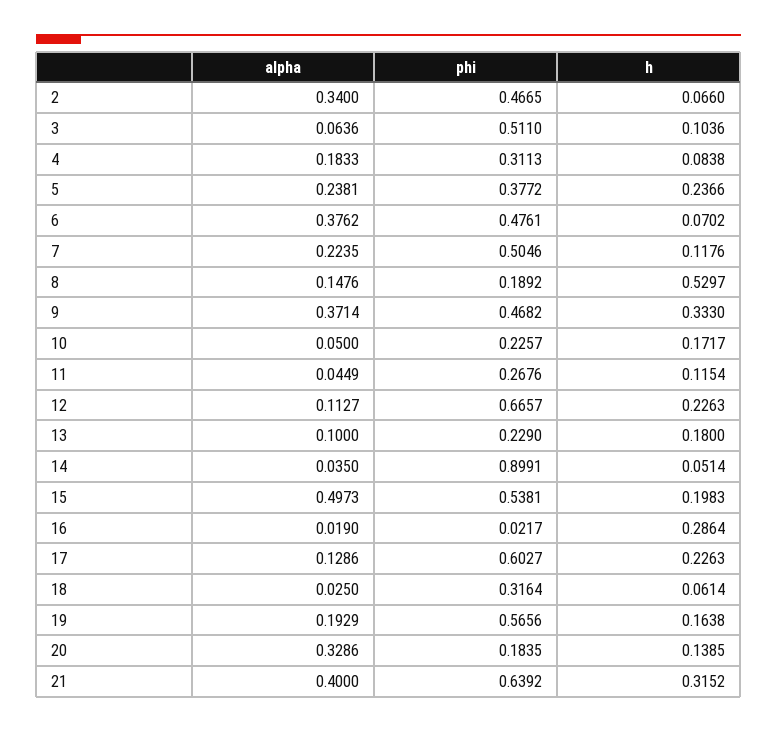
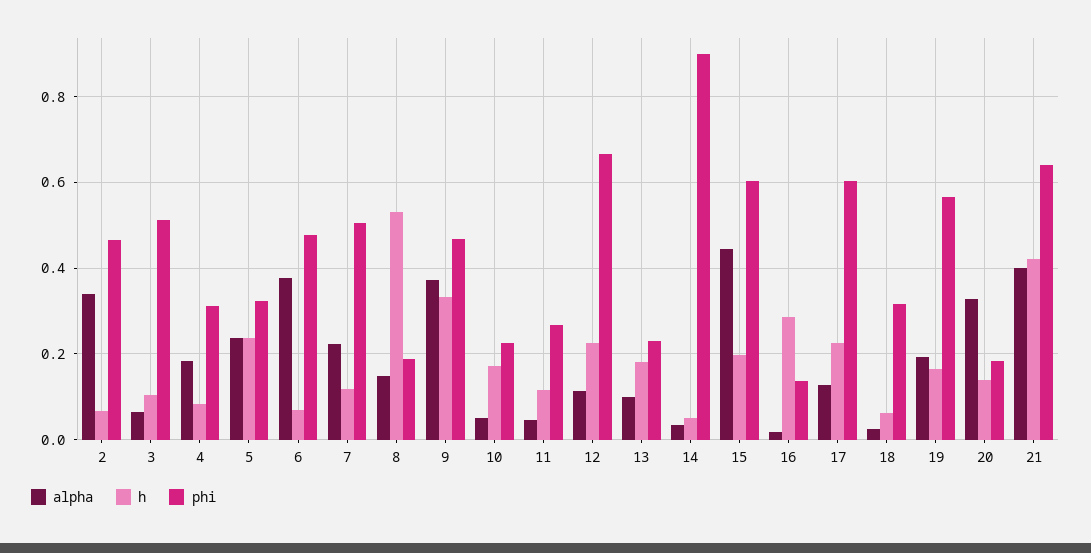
  {
    "alpha": {
      "2": 0.34,
      "3": 0.0636,
      "4": 0.1833,
      "5": 0.2381,
      "6": 0.3762,
      "7": 0.2235,
      "8": 0.1476,
      "9": 0.3714,
      "10": 0.05,
      "11": 0.0449,
      "12": 0.1127,
      "13": 0.1,
      "14": 0.035,
-     "15": 0.4973,
+     "15": 0.44,
      "16": 0.019,
      "17": 0.1286,
      "18": 0.025,
      "19": 0.1929,
      "20": 0.3286,
      "21": 0.4
    },
    "phi": {
      "2": 0.4665,
      "3": 0.511,
      "4": 0.3113,
-     "5": 0.3772,
+     "5": 0.32,
      "6": 0.4761,
      "7": 0.5046,
      "8": 0.1892,
      "9": 0.4682,
      "10": 0.2257,
      "11": 0.2676,
      "12": 0.6657,
      "13": 0.229,
      "14": 0.8991,
-     "15": 0.5381,
+     "15": 0.6,
-     "16": 0.0217,
+     "16": 0.14,
      "17": 0.6027,
      "18": 0.3164,
      "19": 0.5656,
      "20": 0.1835,
      "21": 0.6392
    },
    "h": {
      "2": 0.066,
      "3": 0.1036,
      "4": 0.0838,
      "5": 0.2366,
      "6": 0.0702,
      "7": 0.1176,
      "8": 0.5297,
      "9": 0.333,
      "10": 0.1717,
      "11": 0.1154,
      "12": 0.2263,
      "13": 0.18,
      "14": 0.0514,
      "15": 0.1983,
      "16": 0.2864,
      "17": 0.2263,
      "18": 0.0614,
      "19": 0.1638,
      "20": 0.1385,
-     "21": 0.3152
+     "21": 0.42
    }
  }

